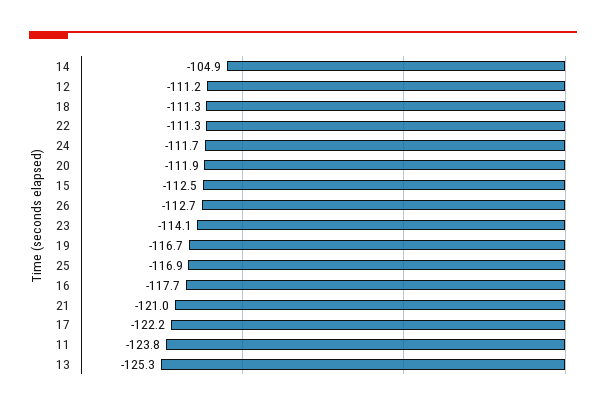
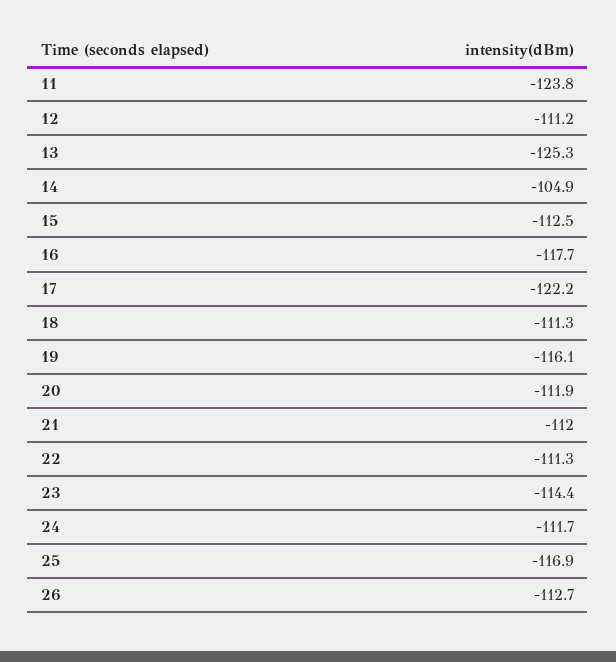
  {
    "14": -104.9,
    "12": -111.2,
    "18": -111.3,
    "22": -111.3,
    "24": -111.7,
    "20": -111.9,
    "15": -112.5,
    "26": -112.7,
-   "23": -114.1,
+   "23": -114.4,
-   "19": -116.7,
+   "19": -116.1,
    "25": -116.9,
    "16": -117.7,
-   "21": -121,
+   "21": -112,
    "17": -122.2,
    "11": -123.8,
    "13": -125.3
  }

